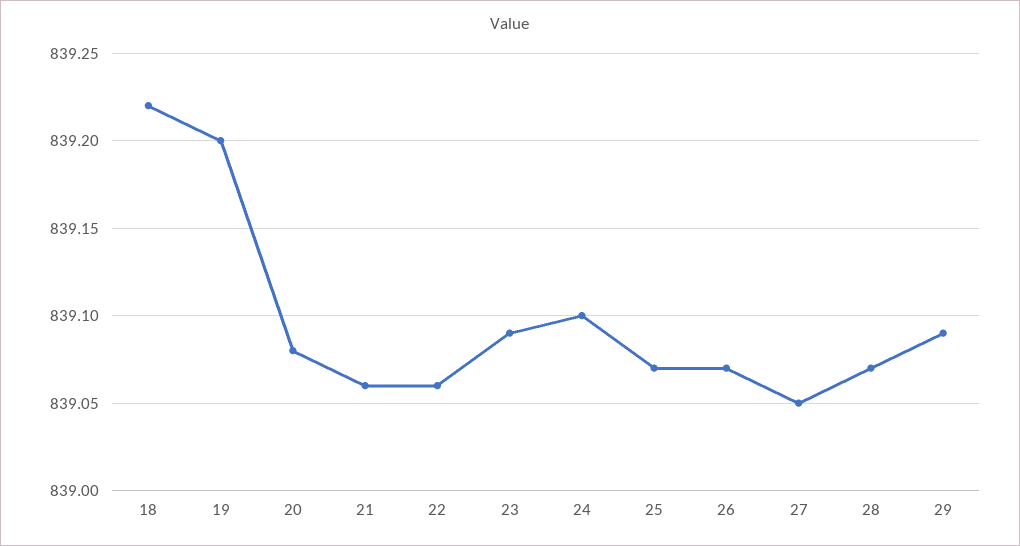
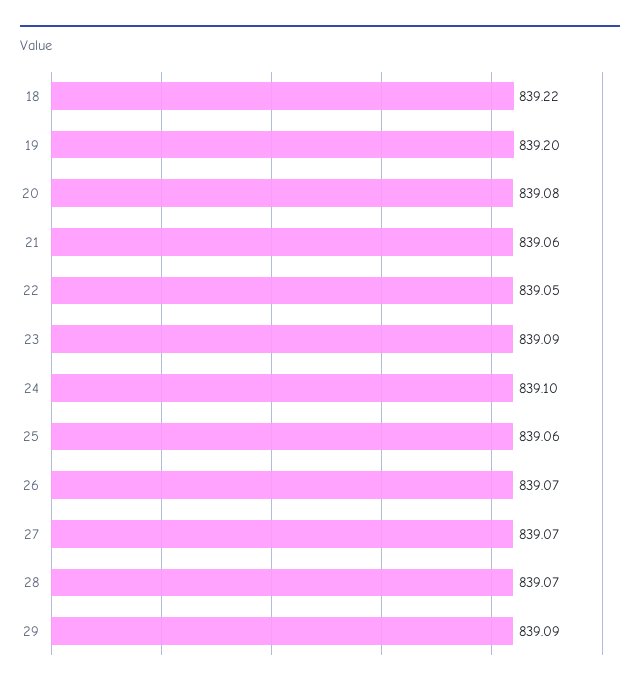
  {
    "18": 839.22,
    "19": 839.2,
    "20": 839.08,
    "21": 839.06,
-   "22": 839.06,
+   "22": 839.05,
    "23": 839.09,
    "24": 839.1,
-   "25": 839.07,
+   "25": 839.06,
    "26": 839.07,
-   "27": 839.05,
+   "27": 839.07,
    "28": 839.07,
    "29": 839.09
  }

